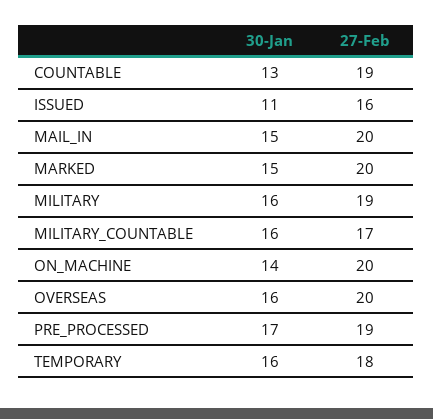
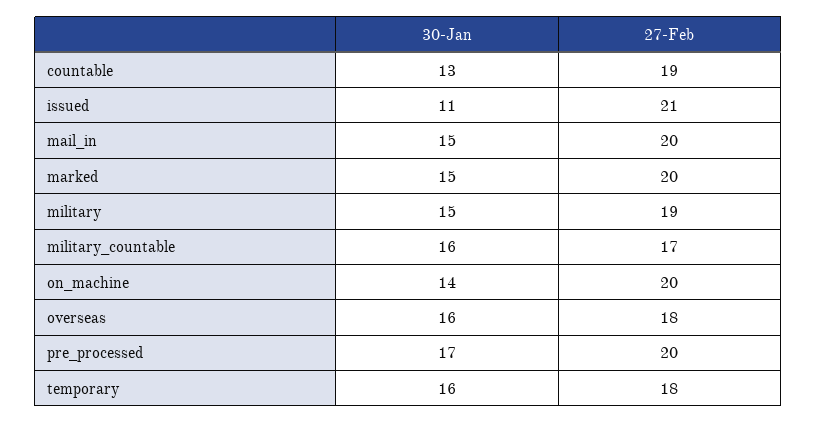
  {
    "30-Jan": {
      "COUNTABLE": 13,
      "ISSUED": 11,
      "MAIL_IN": 15,
      "MARKED": 15,
-     "MILITARY": 16,
+     "MILITARY": 15,
      "MILITARY_COUNTABLE": 16,
      "ON_MACHINE": 14,
      "OVERSEAS": 16,
      "PRE_PROCESSED": 17,
      "TEMPORARY": 16
    },
    "27-Feb": {
      "COUNTABLE": 19,
-     "ISSUED": 16,
+     "ISSUED": 21,
      "MAIL_IN": 20,
      "MARKED": 20,
      "MILITARY": 19,
      "MILITARY_COUNTABLE": 17,
      "ON_MACHINE": 20,
-     "OVERSEAS": 20,
+     "OVERSEAS": 18,
-     "PRE_PROCESSED": 19,
+     "PRE_PROCESSED": 20,
      "TEMPORARY": 18
    }
  }

